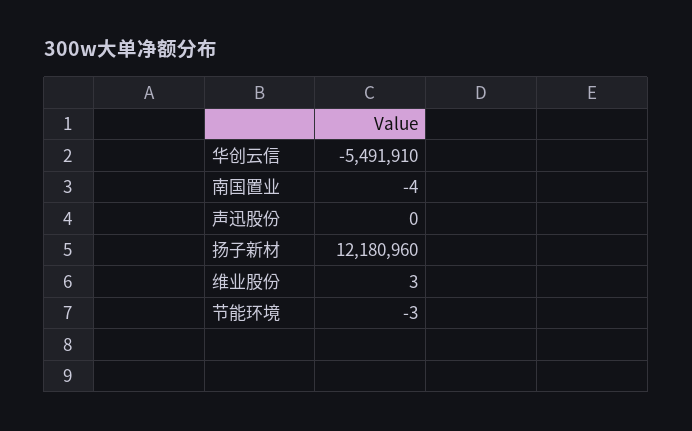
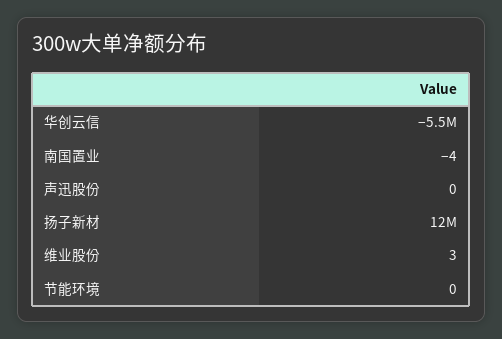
  {
    "华创云信": -5491910,
    "南国置业": -4,
    "声迅股份": 0,
    "扬子新材": 12180960,
    "维业股份": 3,
-   "节能环境": -3
+   "节能环境": 0
  }

